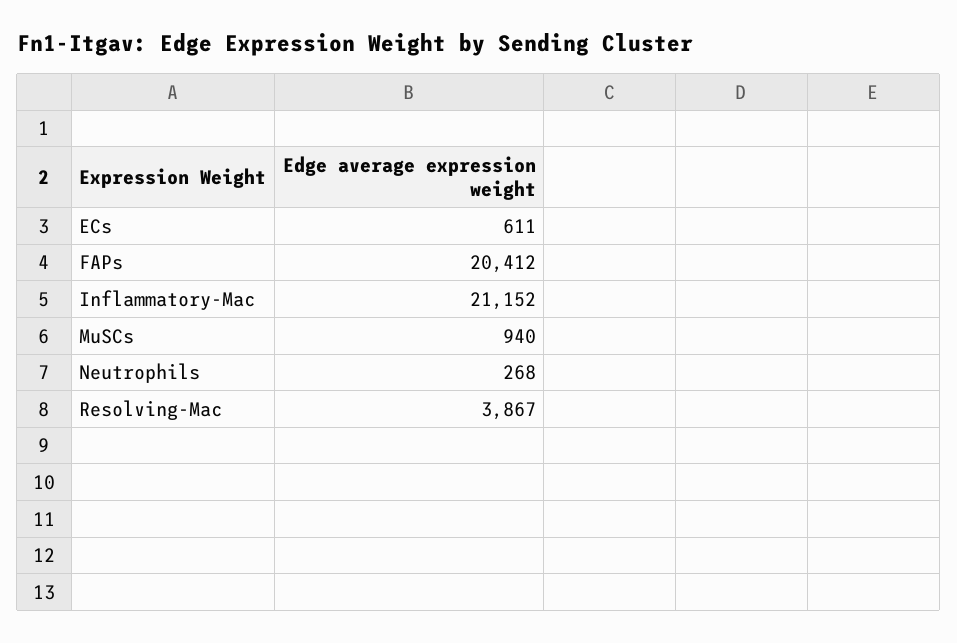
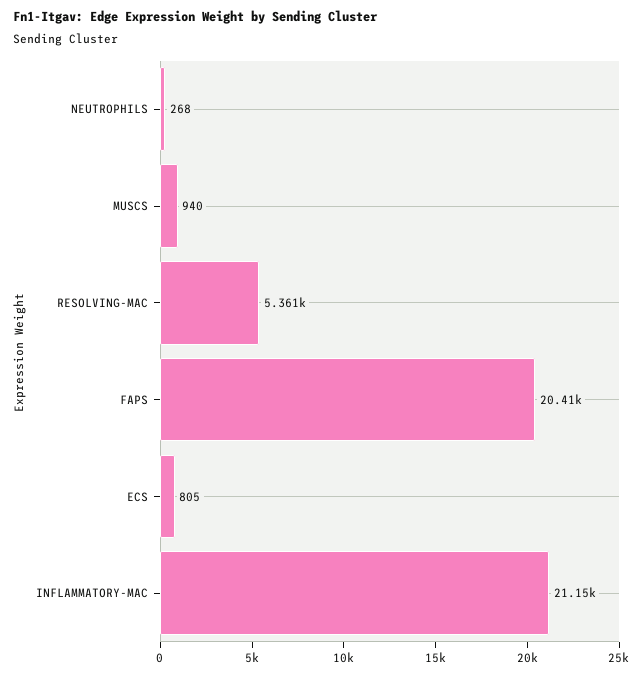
  {
-   "ECs": 611,
+   "ECs": 805,
    "FAPs": 20412,
    "Inflammatory-Mac": 21152,
    "MuSCs": 940,
    "Neutrophils": 268,
-   "Resolving-Mac": 3867
+   "Resolving-Mac": 5361
  }

